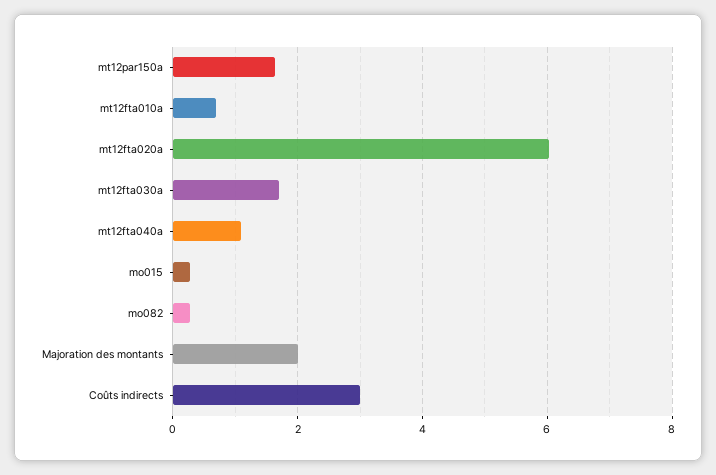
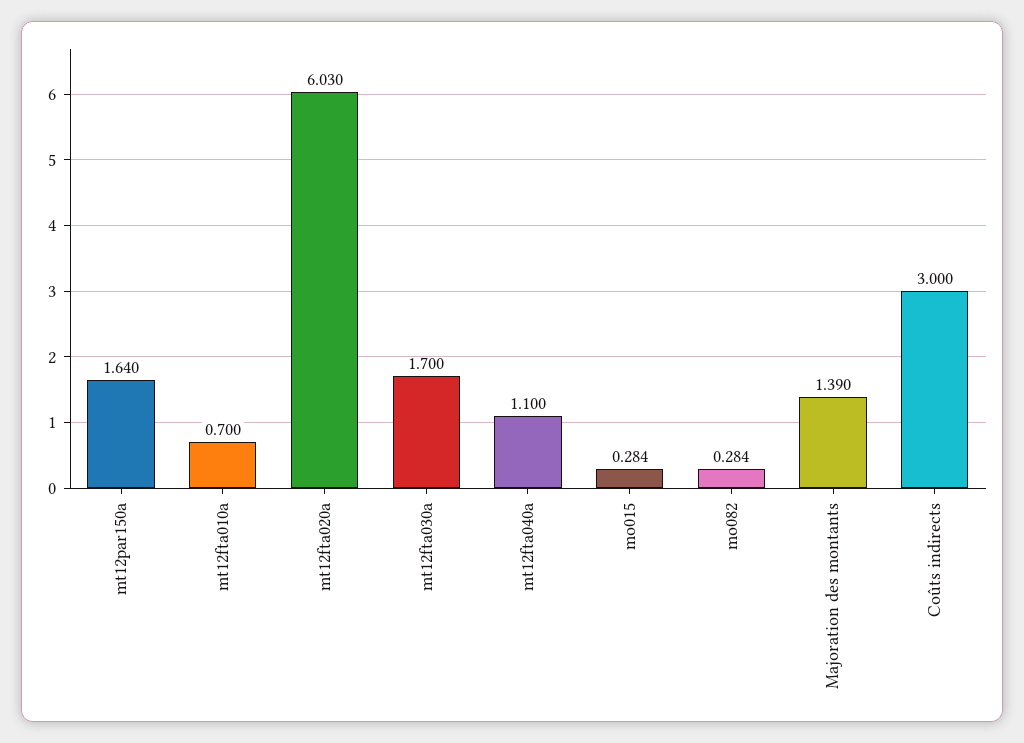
  {
    "mt12par150a": 1.64,
    "mt12fta010a": 0.7,
    "mt12fta020a": 6.03,
    "mt12fta030a": 1.7,
    "mt12fta040a": 1.1,
    "mo015": 0.284,
    "mo082": 0.284,
-   "Majoration des montants": 2,
+   "Majoration des montants": 1.39,
    "Coûts indirects": 3
  }

